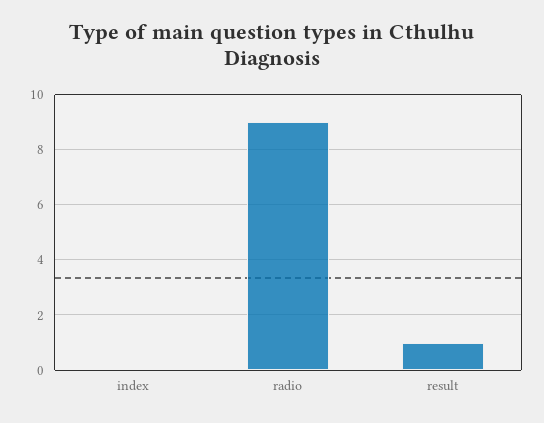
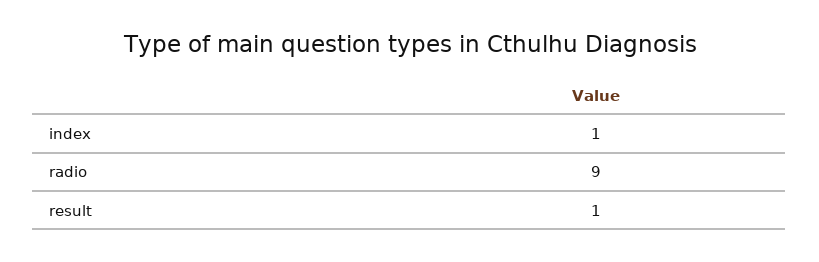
  {
-   "index": 0,
+   "index": 1,
    "radio": 9,
    "result": 1
  }

